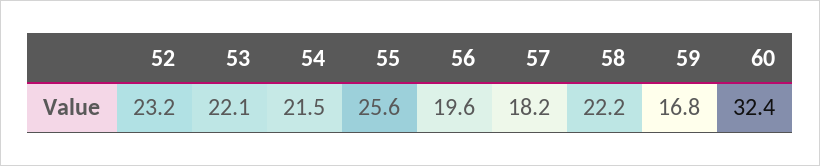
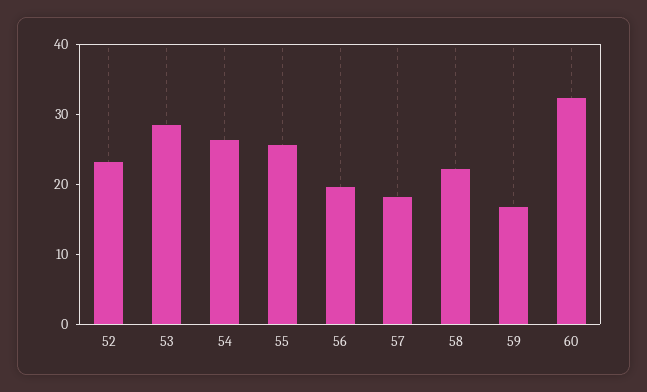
  {
    "52": 23.2,
-   "53": 22.1,
+   "53": 28,
-   "54": 21.5,
+   "54": 26,
    "55": 25.6,
    "56": 19.6,
    "57": 18.2,
    "58": 22.2,
    "59": 16.8,
    "60": 32.4
  }

